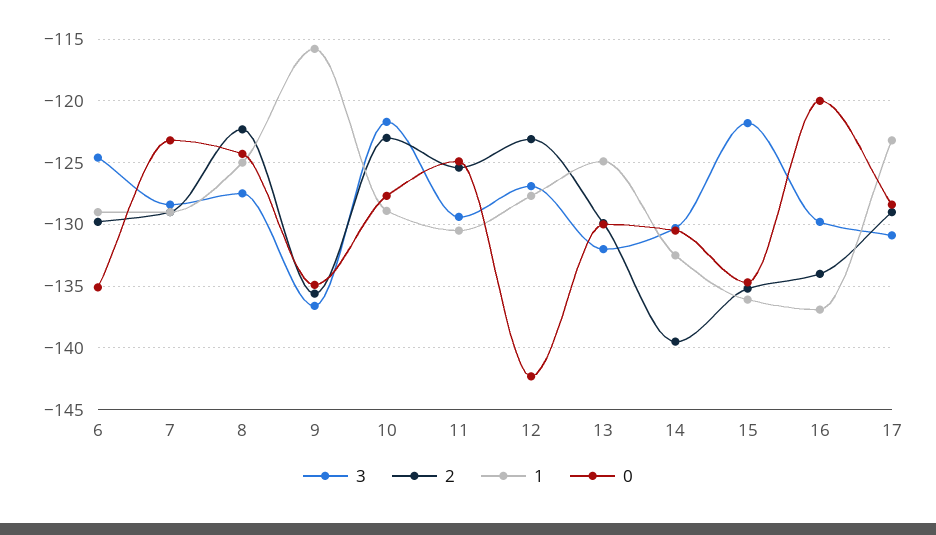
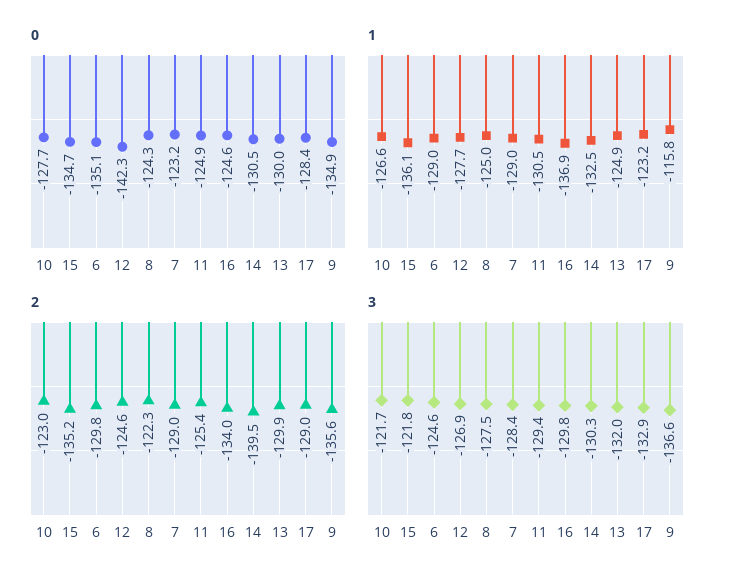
  {
    "3": {
      "6": -124.6,
      "7": -128.4,
      "8": -127.5,
      "9": -136.6,
      "10": -121.7,
      "11": -129.4,
      "12": -126.9,
      "13": -132,
      "14": -130.3,
      "15": -121.8,
      "16": -129.8,
-     "17": -131
+     "17": -132.9
    },
    "2": {
      "6": -129.8,
      "7": -129,
      "8": -122.3,
      "9": -135.6,
      "10": -123,
      "11": -125.4,
-     "12": -123,
+     "12": -124.6,
      "13": -129.9,
      "14": -139.5,
      "15": -135.2,
      "16": -134,
      "17": -129
    },
    "1": {
      "6": -129,
      "7": -129,
      "8": -125,
      "9": -115.8,
-     "10": -129,
+     "10": -126.6,
      "11": -130.5,
      "12": -127.7,
      "13": -124.9,
      "14": -132.5,
      "15": -136.1,
      "16": -136.9,
      "17": -123.2
    },
    "0": {
      "6": -135.1,
      "7": -123.2,
      "8": -124.3,
      "9": -134.9,
      "10": -127.7,
      "11": -124.9,
      "12": -142.3,
      "13": -130,
      "14": -130.5,
      "15": -134.7,
-     "16": -120,
+     "16": -124.6,
      "17": -128.4
    }
  }

